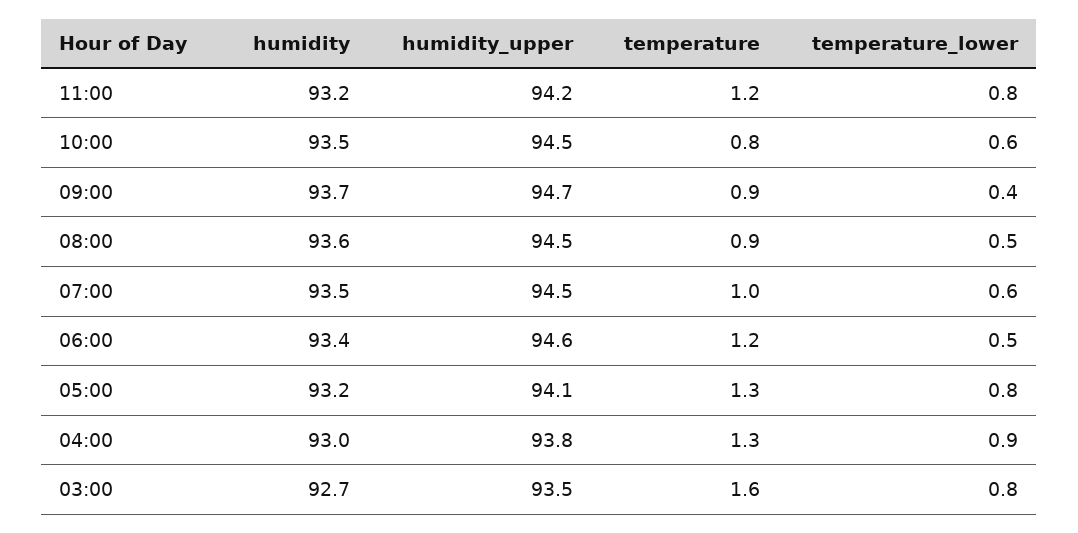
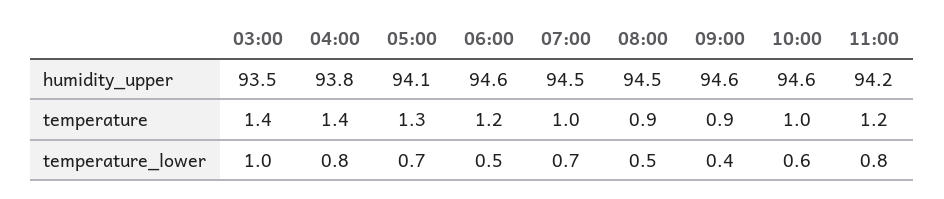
  {
-   "humidity": {
-     "11:00": 93.2,
-     "10:00": 93.5,
-     "09:00": 93.7,
-     "08:00": 93.6,
-     "07:00": 93.5,
-     "06:00": 93.4,
-     "05:00": 93.2,
-     "04:00": 93,
-     "03:00": 92.7
-   },
    "humidity_upper": {
      "11:00": 94.2,
-     "10:00": 94.5,
+     "10:00": 94.6,
-     "09:00": 94.7,
+     "09:00": 94.6,
      "08:00": 94.5,
      "07:00": 94.5,
      "06:00": 94.6,
      "05:00": 94.1,
      "04:00": 93.8,
      "03:00": 93.5
    },
    "temperature": {
      "11:00": 1.2,
-     "10:00": 0.8,
+     "10:00": 1,
      "09:00": 0.9,
      "08:00": 0.9,
      "07:00": 1,
      "06:00": 1.2,
      "05:00": 1.3,
-     "04:00": 1.3,
+     "04:00": 1.4,
-     "03:00": 1.6
+     "03:00": 1.4
    },
    "temperature_lower": {
      "11:00": 0.8,
      "10:00": 0.6,
      "09:00": 0.4,
      "08:00": 0.5,
-     "07:00": 0.6,
+     "07:00": 0.7,
      "06:00": 0.5,
-     "05:00": 0.8,
+     "05:00": 0.7,
-     "04:00": 0.9,
+     "04:00": 0.8,
-     "03:00": 0.8
+     "03:00": 1
    }
  }

